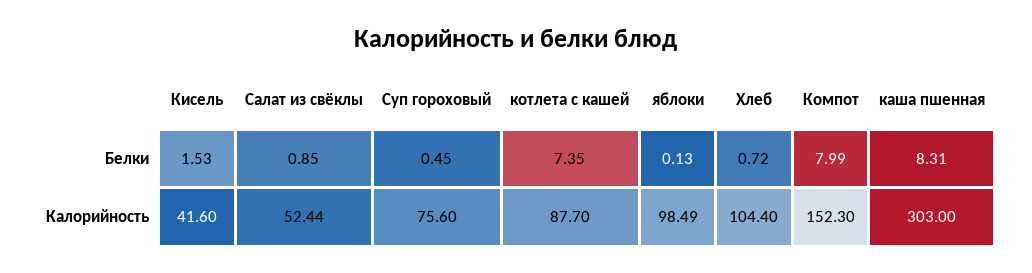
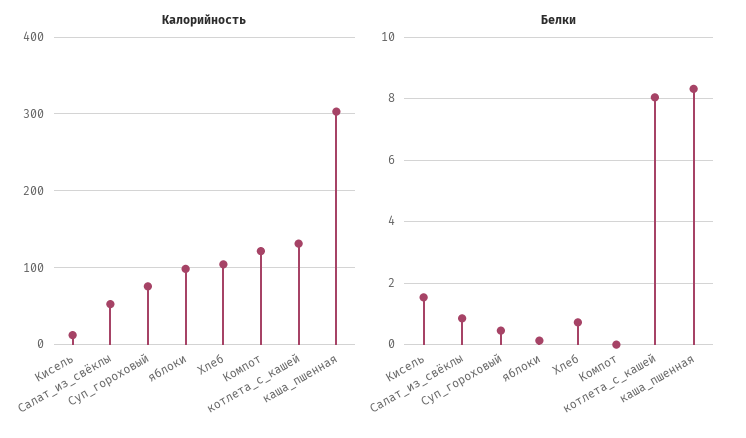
  {
    "Белки": {
      "Кисель": 1.53,
      "Салат из свёклы": 0.85,
      "Суп гороховый": 0.45,
-     "котлета с кашей": 7.35,
+     "котлета с кашей": 8,
      "яблоки": 0.13,
      "Хлеб": 0.72,
-     "Компот": 7.99,
+     "Компот": 0,
      "каша пшенная": 8.31
    },
    "Калорийность": {
-     "Кисель": 41.6,
+     "Кисель": 10,
      "Салат из свёклы": 52.44,
      "Суп гороховый": 75.6,
-     "котлета с кашей": 87.7,
+     "котлета с кашей": 130,
      "яблоки": 98.49,
      "Хлеб": 104.4,
-     "Компот": 152.3,
+     "Компот": 120,
      "каша пшенная": 303
    }
  }

